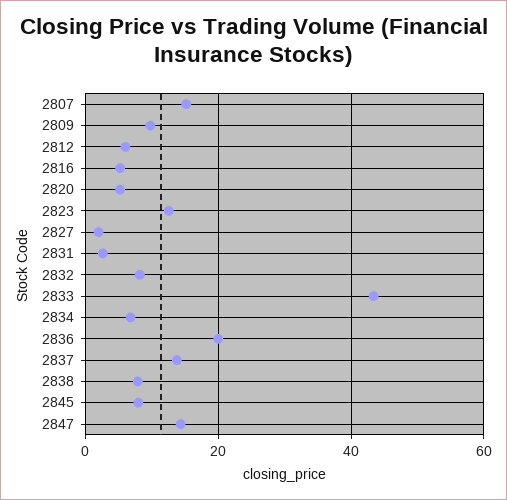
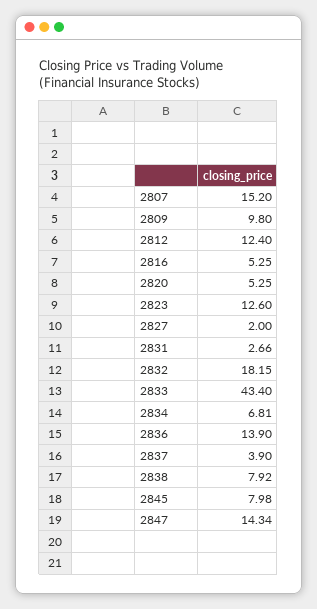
  {
    "2807": 15.2,
    "2809": 9.8,
-   "2812": 6,
+   "2812": 12.4,
    "2816": 5.25,
    "2820": 5.25,
    "2823": 12.6,
    "2827": 2,
    "2831": 2.66,
-   "2832": 8,
+   "2832": 18.15,
    "2833": 43.4,
    "2834": 6.81,
-   "2836": 20,
+   "2836": 13.9,
-   "2837": 14,
+   "2837": 3.9,
    "2838": 7.92,
    "2845": 7.98,
    "2847": 14.34
  }

